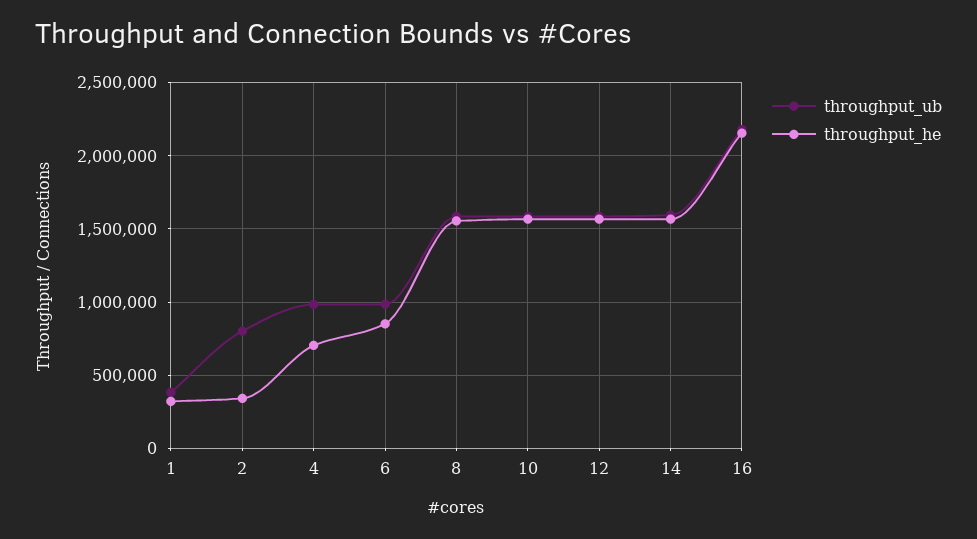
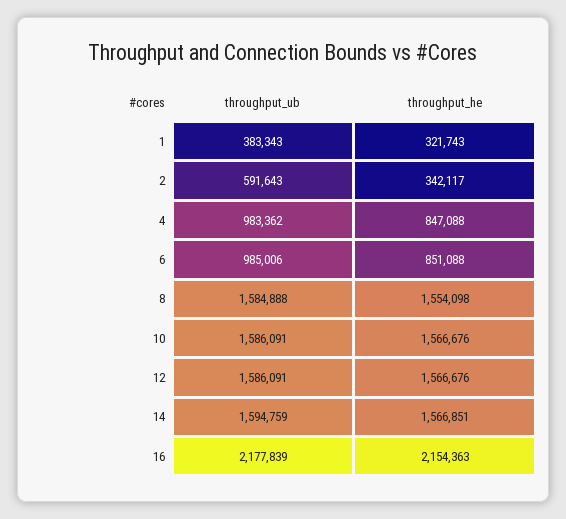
  {
    "throughput_ub": {
      "1": 383343,
-     "2": 800000,
+     "2": 591643,
      "4": 983362,
      "6": 985006,
      "8": 1584888,
      "10": 1586091,
      "12": 1586091,
      "14": 1594759,
      "16": 2177839
    },
    "throughput_he": {
      "1": 321743,
      "2": 342117,
-     "4": 700000,
+     "4": 847088,
      "6": 851088,
      "8": 1554098,
      "10": 1566676,
      "12": 1566676,
      "14": 1566851,
      "16": 2154363
    }
  }

